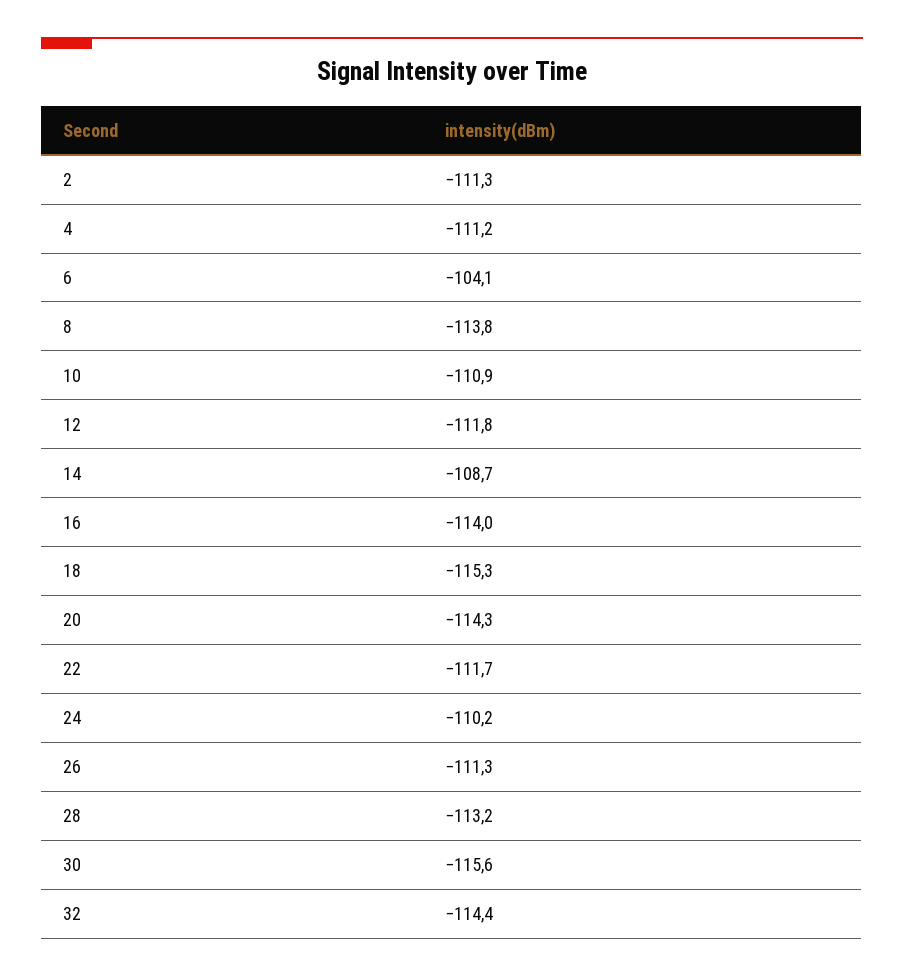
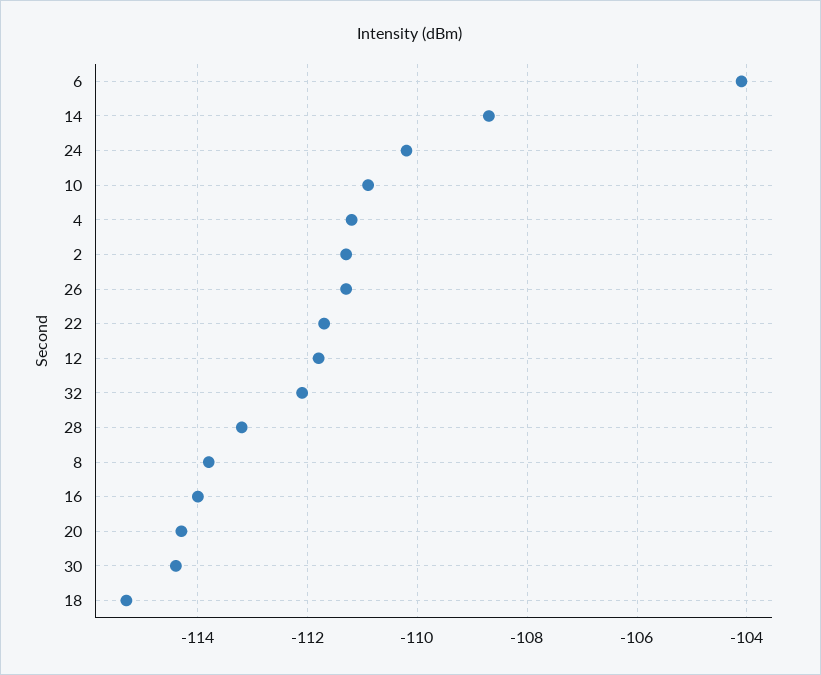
  {
    "2": -111.3,
    "4": -111.2,
    "6": -104.1,
    "8": -113.8,
    "10": -110.9,
    "12": -111.8,
    "14": -108.7,
    "16": -114,
    "18": -115.3,
    "20": -114.3,
    "22": -111.7,
    "24": -110.2,
    "26": -111.3,
    "28": -113.2,
-   "30": -115.6,
+   "30": -114.5,
-   "32": -114.4
+   "32": -112
  }

